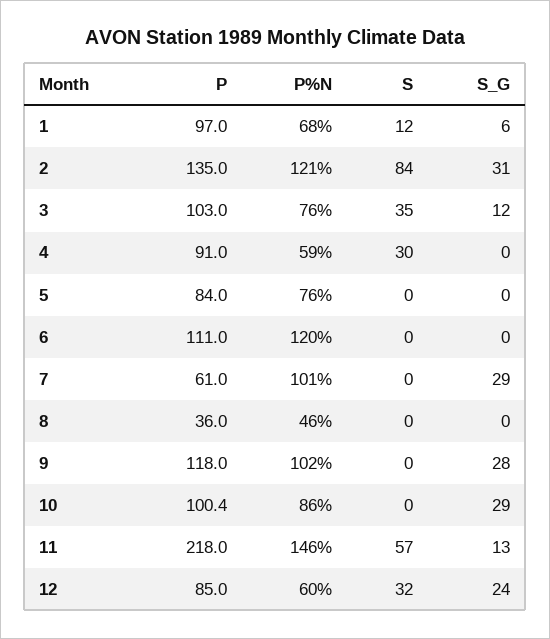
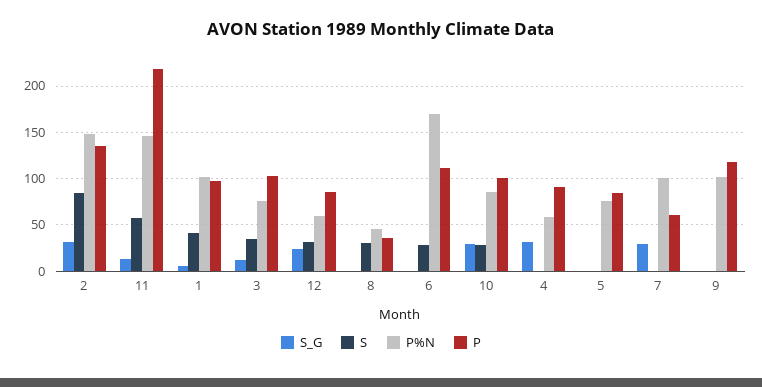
  {
    "P": {
      "1": 97,
      "2": 135,
      "3": 103,
      "4": 91,
      "5": 84,
      "6": 111,
      "7": 61,
      "8": 36,
      "9": 118,
      "10": 100.4,
      "11": 218,
      "12": 85
    },
    "P%N": {
-     "1": 68,
+     "1": 100,
-     "2": 121,
+     "2": 150,
      "3": 76,
      "4": 59,
      "5": 76,
-     "6": 120,
+     "6": 170,
      "7": 101,
      "8": 46,
      "9": 102,
      "10": 86,
      "11": 146,
      "12": 60
    },
    "S": {
-     "1": 12,
+     "1": 40,
      "2": 84,
      "3": 35,
-     "4": 30,
+     "4": 0,
      "5": 0,
-     "6": 0,
+     "6": 30,
      "7": 0,
-     "8": 0,
+     "8": 30,
      "9": 0,
-     "10": 0,
+     "10": 30,
      "11": 57,
      "12": 32
    },
    "S_G": {
      "1": 6,
      "2": 31,
      "3": 12,
-     "4": 0,
+     "4": 30,
      "5": 0,
      "6": 0,
      "7": 29,
      "8": 0,
-     "9": 28,
+     "9": 0,
      "10": 29,
      "11": 13,
      "12": 24
    }
  }

